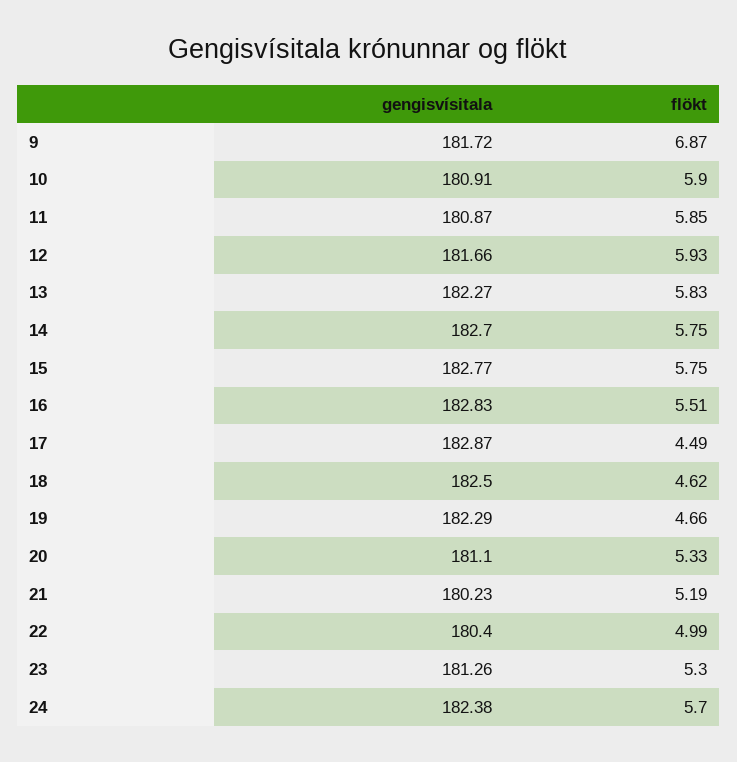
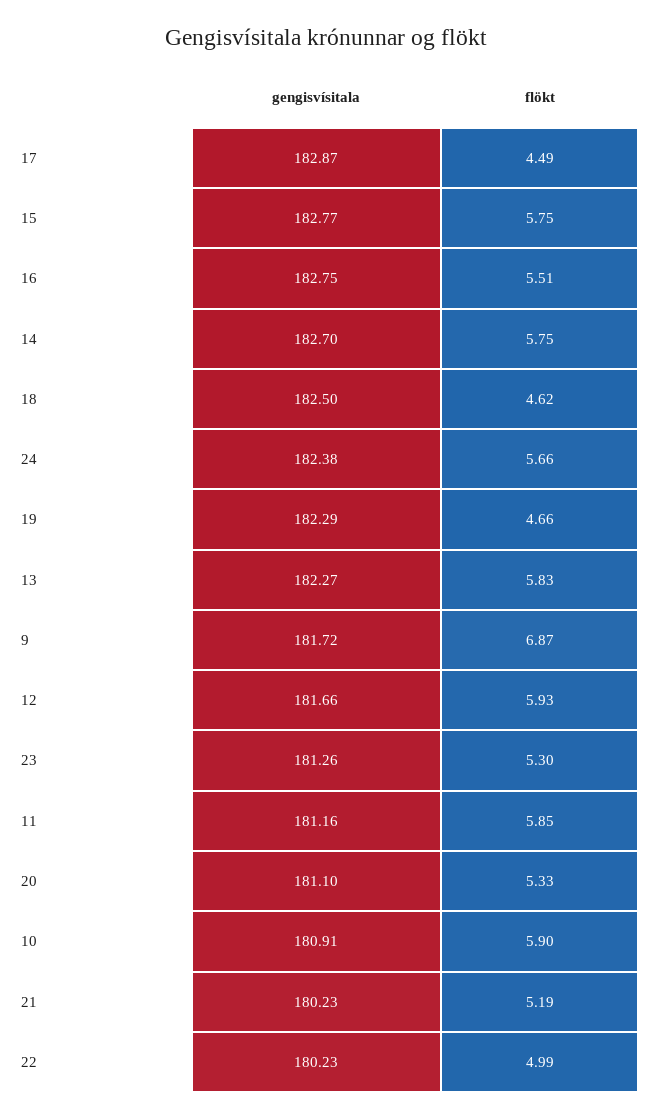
  {
    "gengisvísitala": {
      "9": 181.72,
      "10": 180.91,
-     "11": 180.87,
+     "11": 181.16,
      "12": 181.66,
      "13": 182.27,
      "14": 182.7,
      "15": 182.77,
-     "16": 182.83,
+     "16": 182.75,
      "17": 182.87,
      "18": 182.5,
      "19": 182.29,
      "20": 181.1,
      "21": 180.23,
-     "22": 180.4,
+     "22": 180.23,
      "23": 181.26,
      "24": 182.38
    },
    "flökt": {
      "9": 6.87,
      "10": 5.9,
      "11": 5.85,
      "12": 5.93,
      "13": 5.83,
      "14": 5.75,
      "15": 5.75,
      "16": 5.51,
      "17": 4.49,
      "18": 4.62,
      "19": 4.66,
      "20": 5.33,
      "21": 5.19,
      "22": 4.99,
      "23": 5.3,
-     "24": 5.7
+     "24": 5.66
    }
  }

